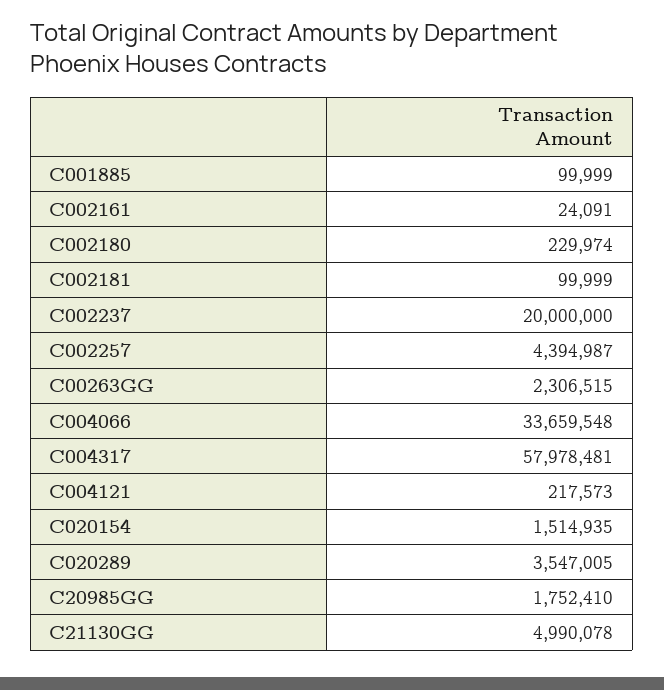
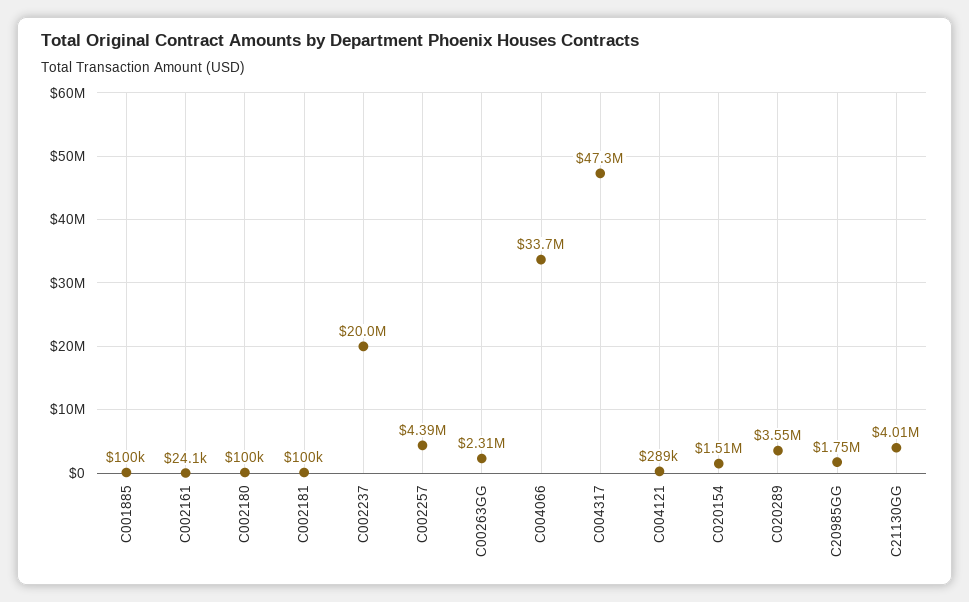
  {
    "C001885": 99999,
    "C002161": 24091,
-   "C002180": 229974,
+   "C002180": 100000,
    "C002181": 99999,
    "C002237": 20000000,
    "C002257": 4394987,
    "C00263GG": 2306515,
    "C004066": 33659548,
-   "C004317": 57978481,
+   "C004317": 47300000,
-   "C004121": 217573,
+   "C004121": 289000,
    "C020154": 1514935,
    "C020289": 3547005,
    "C20985GG": 1752410,
-   "C21130GG": 4990078
+   "C21130GG": 4010000
  }

